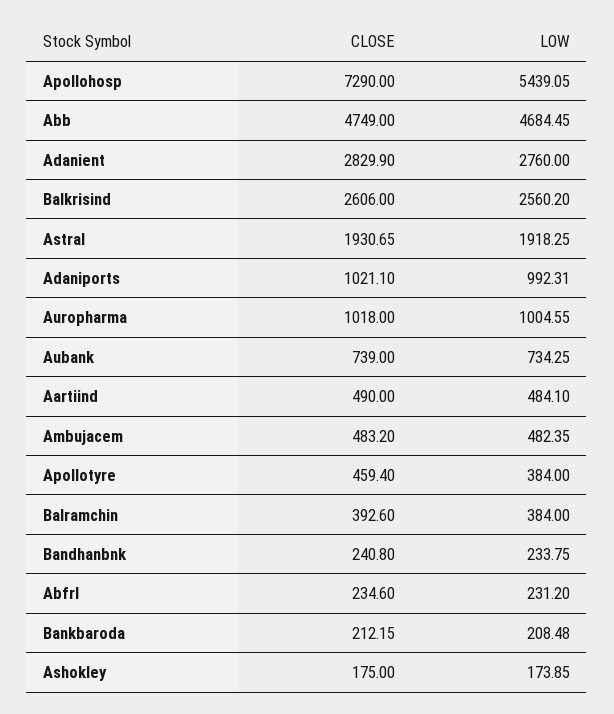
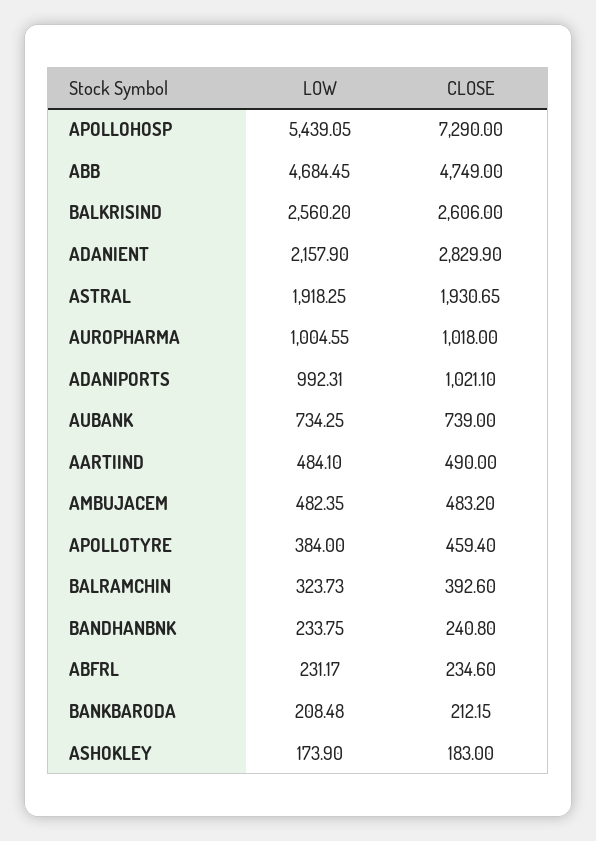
  {
    "CLOSE": {
      "Apollohosp": 7290,
      "Abb": 4749,
      "Adanient": 2829.9,
      "Balkrisind": 2606,
      "Astral": 1930.65,
      "Adaniports": 1021.1,
      "Auropharma": 1018,
      "Aubank": 739,
      "Aartiind": 490,
      "Ambujacem": 483.2,
      "Apollotyre": 459.4,
      "Balramchin": 392.6,
      "Bandhanbnk": 240.8,
      "Abfrl": 234.6,
      "Bankbaroda": 212.15,
-     "Ashokley": 175
+     "Ashokley": 183
    },
    "LOW": {
      "Apollohosp": 5439.05,
      "Abb": 4684.45,
-     "Adanient": 2760,
+     "Adanient": 2157.9,
      "Balkrisind": 2560.2,
      "Astral": 1918.25,
      "Adaniports": 992.31,
      "Auropharma": 1004.55,
      "Aubank": 734.25,
      "Aartiind": 484.1,
      "Ambujacem": 482.35,
      "Apollotyre": 384,
-     "Balramchin": 384,
+     "Balramchin": 323.73,
      "Bandhanbnk": 233.75,
-     "Abfrl": 231.2,
+     "Abfrl": 231.17,
      "Bankbaroda": 208.48,
-     "Ashokley": 173.85
+     "Ashokley": 173.9
    }
  }

